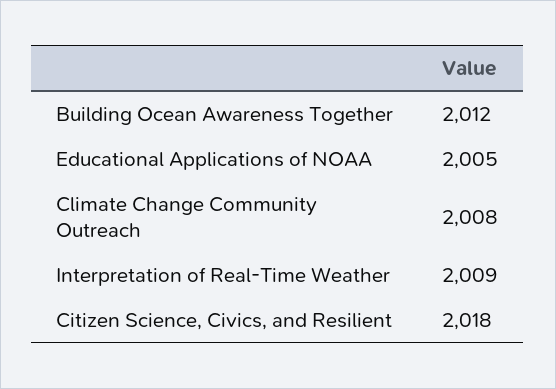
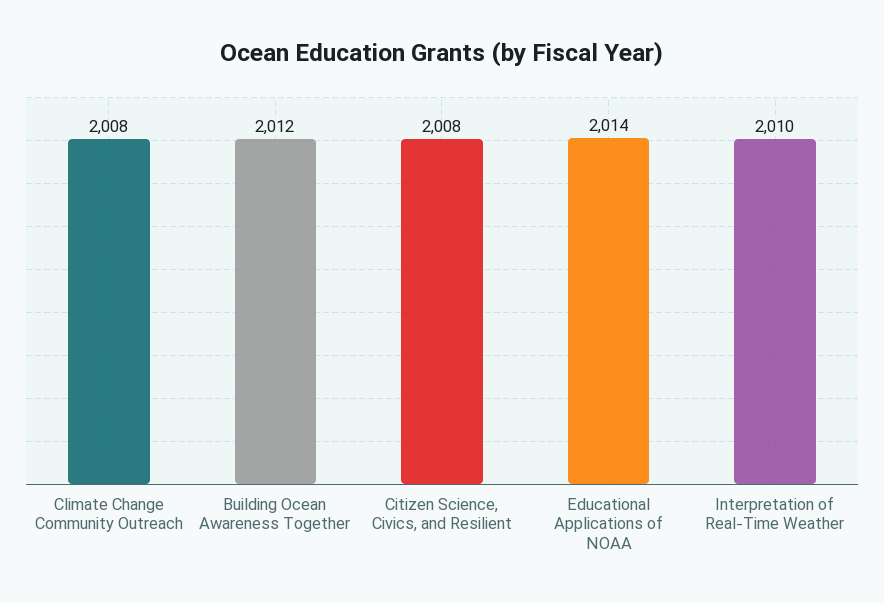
  {
    "Building Ocean Awareness Together": 2012,
-   "Educational Applications of NOAA": 2005,
+   "Educational Applications of NOAA": 2014,
    "Climate Change Community Outreach": 2008,
-   "Interpretation of Real-Time Weather": 2009,
+   "Interpretation of Real-Time Weather": 2010,
-   "Citizen Science, Civics, and Resilient": 2018
+   "Citizen Science, Civics, and Resilient": 2008
  }

